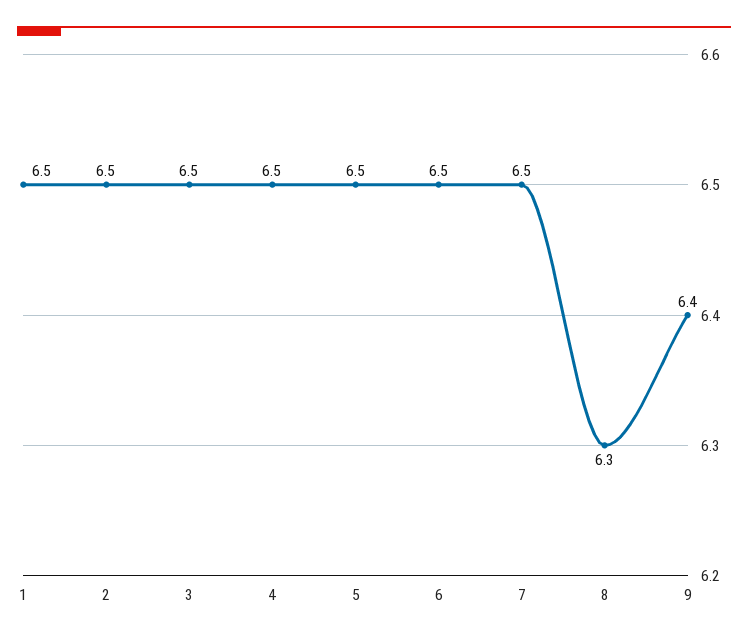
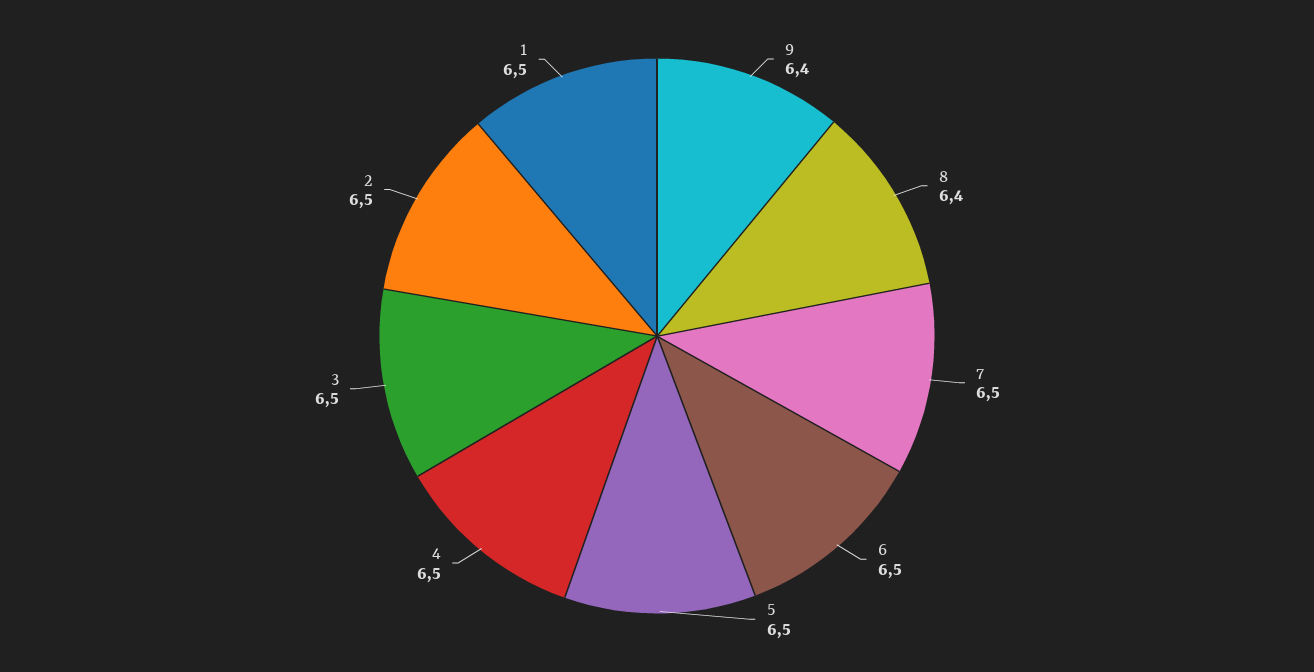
  {
    "1": 6.5,
    "2": 6.5,
    "3": 6.5,
    "4": 6.5,
    "5": 6.5,
    "6": 6.5,
    "7": 6.5,
-   "8": 6.3,
+   "8": 6.4,
    "9": 6.4
  }

